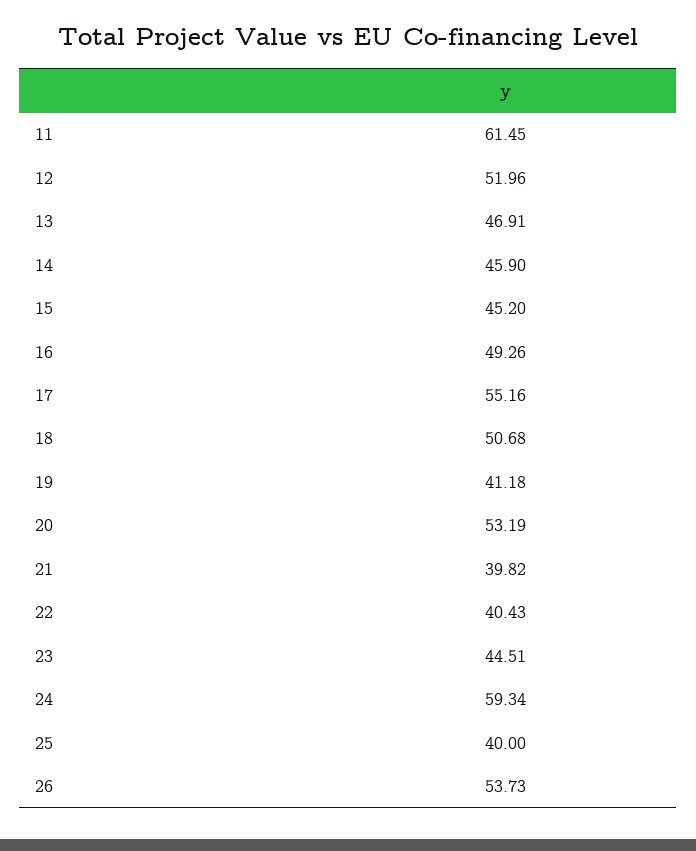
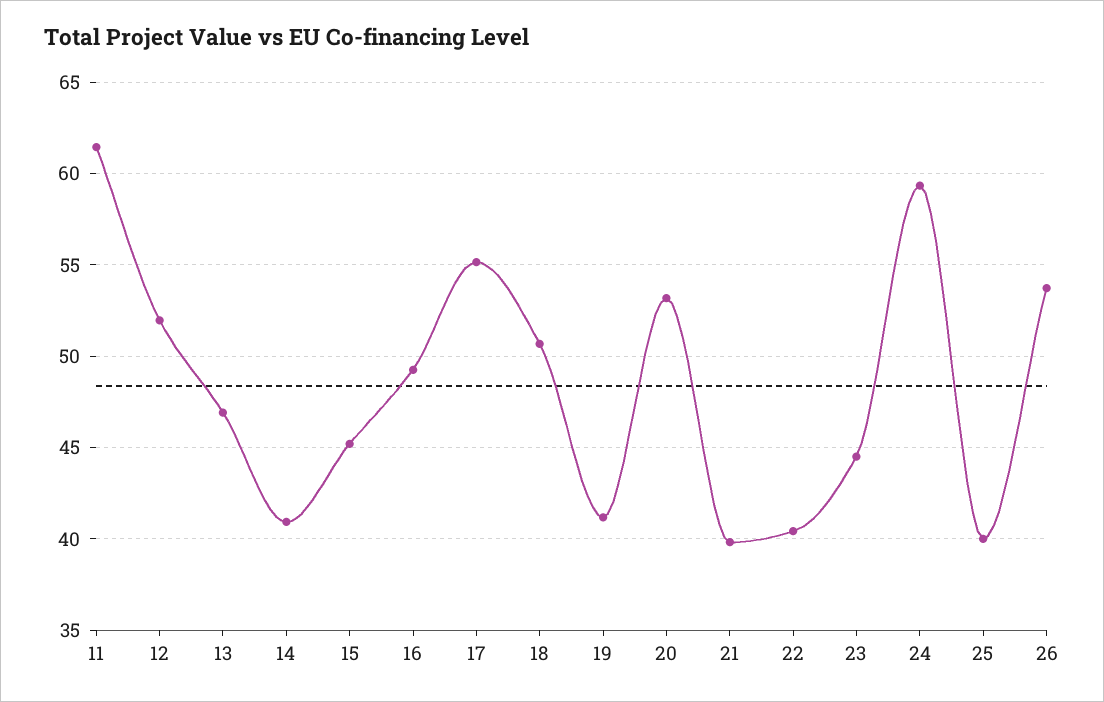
  {
    "11": 61.45,
    "12": 51.96,
    "13": 46.91,
-   "14": 45.9,
+   "14": 41,
    "15": 45.2,
    "16": 49.26,
    "17": 55.16,
    "18": 50.68,
    "19": 41.18,
    "20": 53.19,
    "21": 39.82,
    "22": 40.43,
    "23": 44.51,
    "24": 59.34,
    "25": 40,
    "26": 53.73
  }

